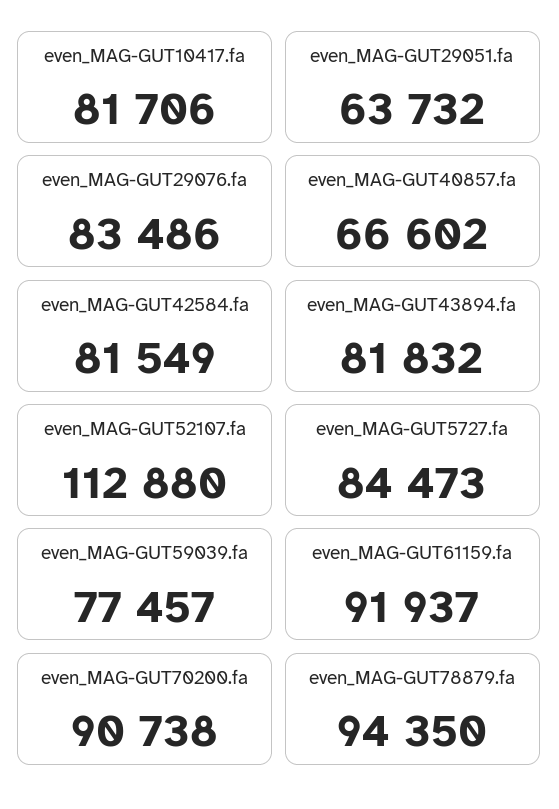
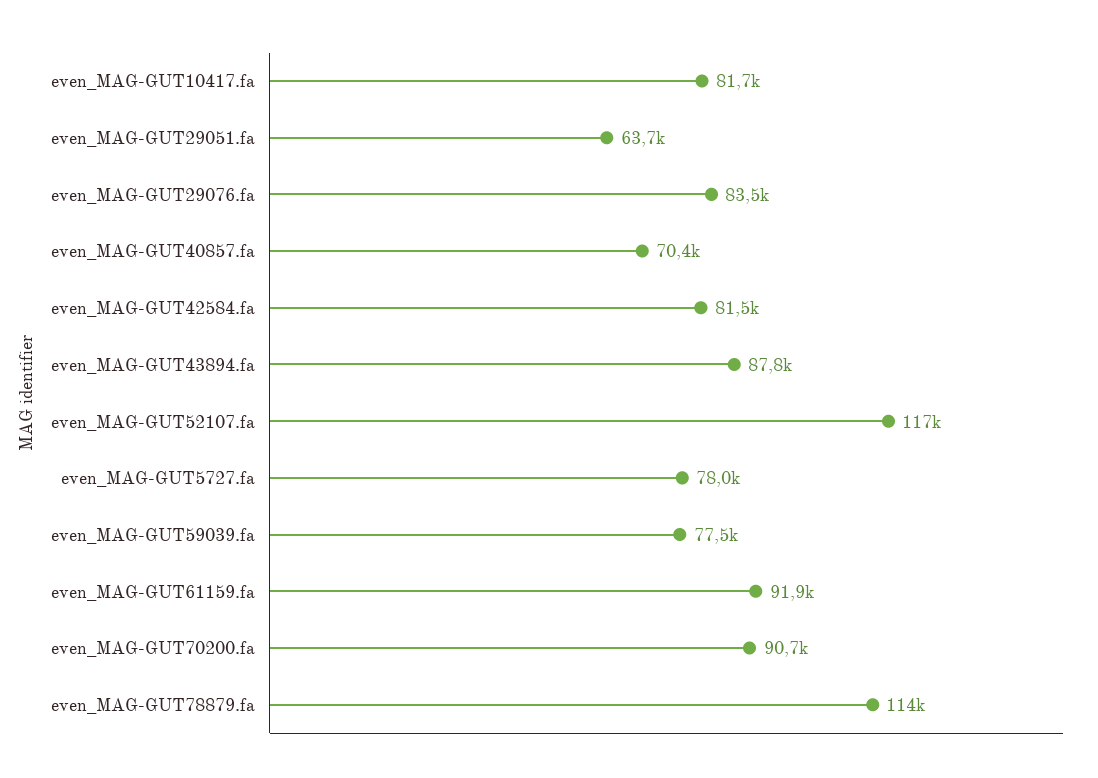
  {
    "even_MAG-GUT10417.fa": 81706,
    "even_MAG-GUT29051.fa": 63732,
    "even_MAG-GUT29076.fa": 83486,
-   "even_MAG-GUT40857.fa": 66602,
+   "even_MAG-GUT40857.fa": 70400,
    "even_MAG-GUT42584.fa": 81549,
-   "even_MAG-GUT43894.fa": 81832,
+   "even_MAG-GUT43894.fa": 87800,
-   "even_MAG-GUT52107.fa": 112880,
+   "even_MAG-GUT52107.fa": 117000,
-   "even_MAG-GUT5727.fa": 84473,
+   "even_MAG-GUT5727.fa": 78000,
    "even_MAG-GUT59039.fa": 77457,
    "even_MAG-GUT61159.fa": 91937,
    "even_MAG-GUT70200.fa": 90738,
-   "even_MAG-GUT78879.fa": 94350
+   "even_MAG-GUT78879.fa": 114000
  }

